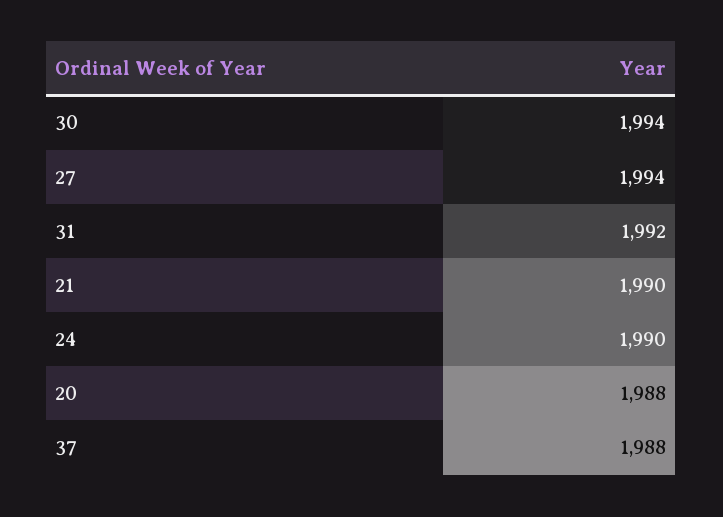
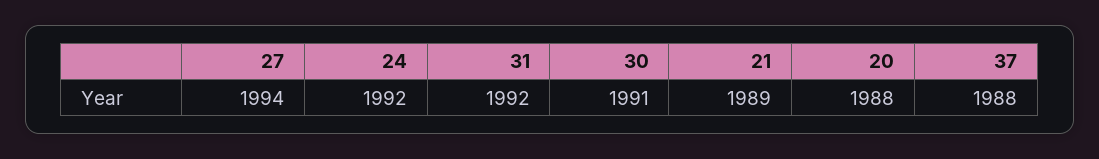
  {
-   "30": 1994,
+   "30": 1991,
    "27": 1994,
    "31": 1992,
-   "21": 1990,
+   "21": 1989,
-   "24": 1990,
+   "24": 1992,
    "20": 1988,
    "37": 1988
  }

